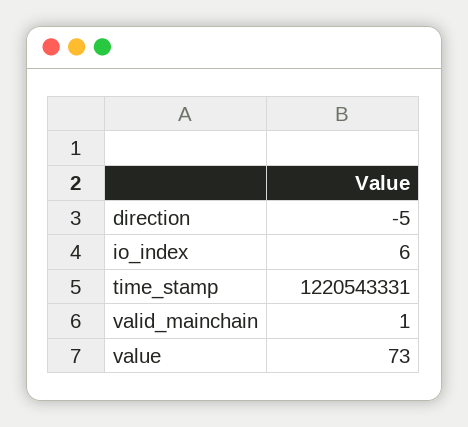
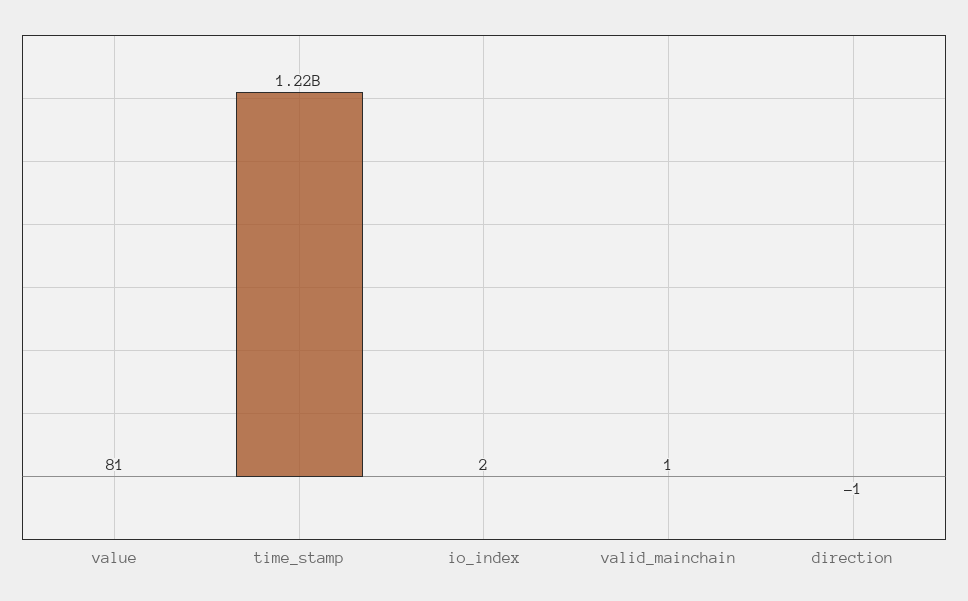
  {
-   "direction": -5,
+   "direction": -1,
-   "io_index": 6,
+   "io_index": 2,
    "time_stamp": 1220543331,
    "valid_mainchain": 1,
-   "value": 73
+   "value": 81
  }

